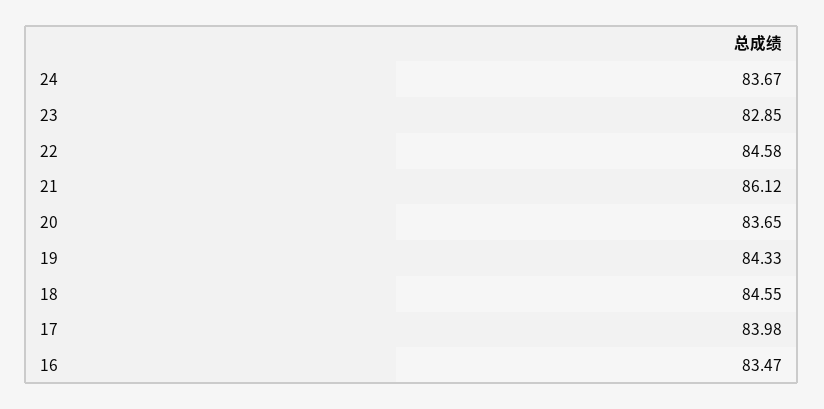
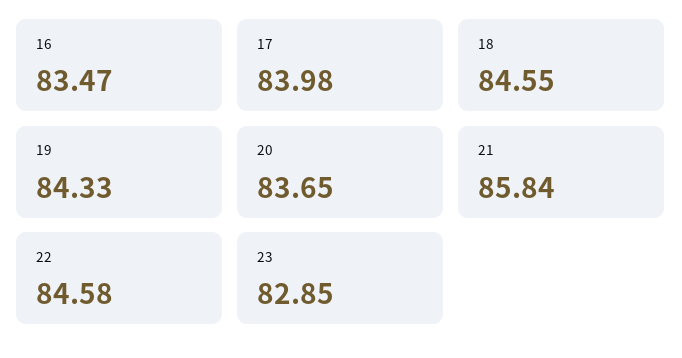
  {
-   "24": 83.67,
    "23": 82.85,
    "22": 84.58,
-   "21": 86.12,
+   "21": 85.84,
    "20": 83.65,
    "19": 84.33,
    "18": 84.55,
    "17": 83.98,
    "16": 83.47
  }

